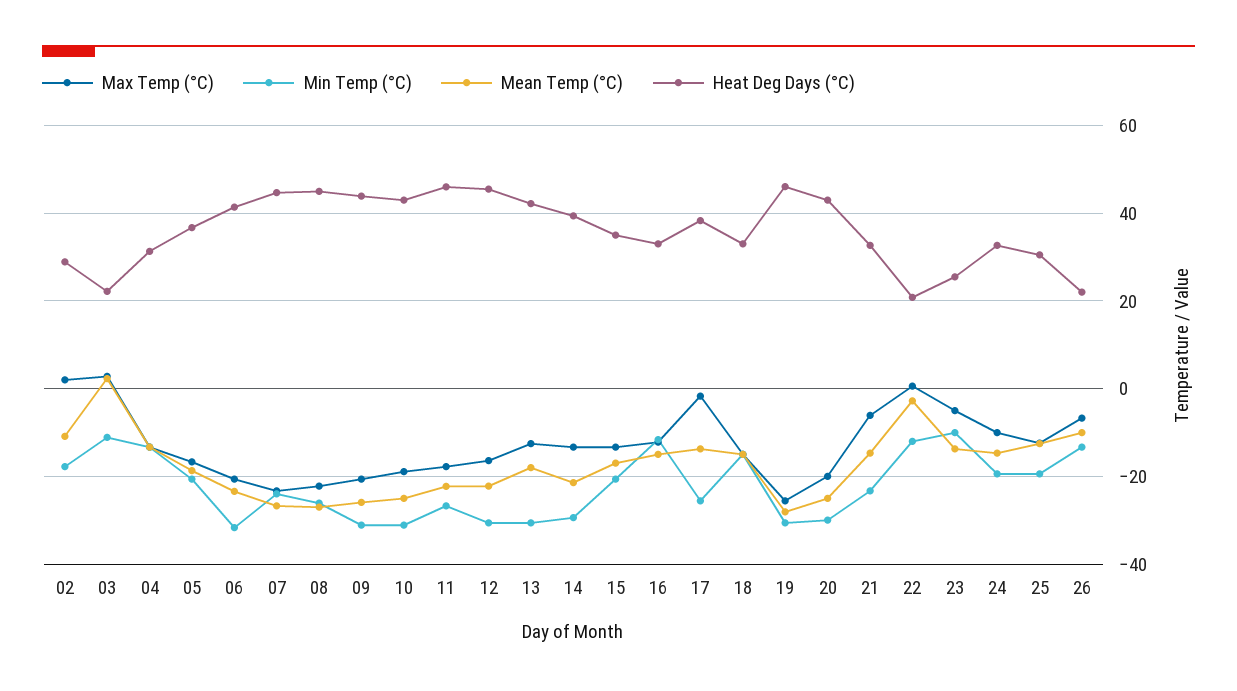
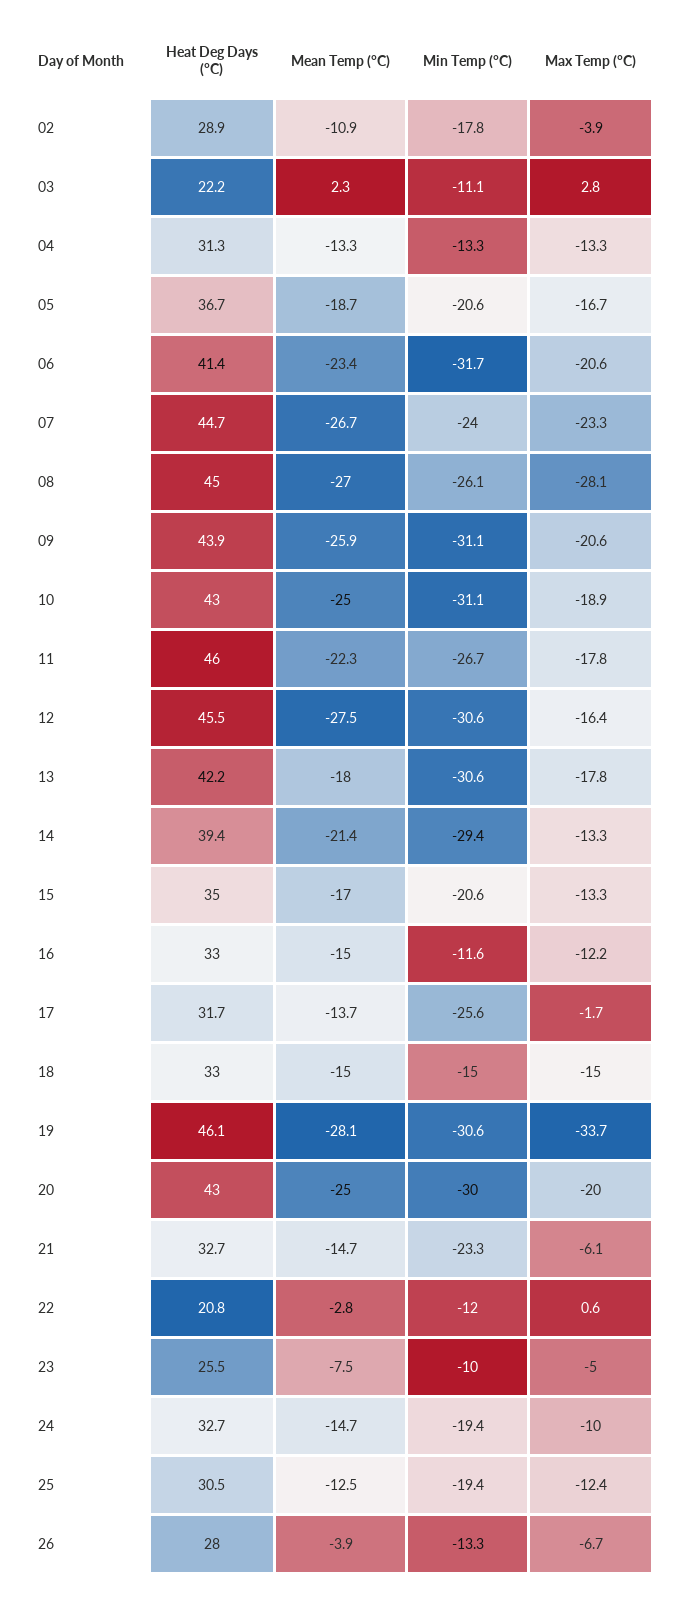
  {
    "Max Temp (°C)": {
-     "02": 2,
+     "02": -3.9,
      "03": 2.8,
      "04": -13.3,
      "05": -16.7,
      "06": -20.6,
      "07": -23.3,
-     "08": -22,
+     "08": -28.1,
      "09": -20.6,
      "10": -18.9,
      "11": -17.8,
      "12": -16.4,
-     "13": -12,
+     "13": -17.8,
      "14": -13.3,
      "15": -13.3,
      "16": -12.2,
      "17": -1.7,
      "18": -15,
-     "19": -26,
+     "19": -33.7,
      "20": -20,
      "21": -6.1,
      "22": 0.6,
      "23": -5,
      "24": -10,
      "25": -12.4,
      "26": -6.7
    },
    "Min Temp (°C)": {
      "02": -17.8,
      "03": -11.1,
      "04": -13.3,
      "05": -20.6,
      "06": -31.7,
      "07": -24,
      "08": -26.1,
      "09": -31.1,
      "10": -31.1,
      "11": -26.7,
      "12": -30.6,
      "13": -30.6,
      "14": -29.4,
      "15": -20.6,
      "16": -11.6,
      "17": -25.6,
      "18": -15,
      "19": -30.6,
      "20": -30,
      "21": -23.3,
      "22": -12,
      "23": -10,
      "24": -19.4,
      "25": -19.4,
      "26": -13.3
    },
    "Mean Temp (°C)": {
      "02": -10.9,
      "03": 2.3,
      "04": -13.3,
      "05": -18.7,
      "06": -23.4,
      "07": -26.7,
      "08": -27,
      "09": -25.9,
      "10": -25,
      "11": -22.3,
-     "12": -22,
+     "12": -27.5,
      "13": -18,
      "14": -21.4,
      "15": -17,
      "16": -15,
      "17": -13.7,
      "18": -15,
      "19": -28.1,
      "20": -25,
      "21": -14.7,
      "22": -2.8,
-     "23": -14,
+     "23": -7.5,
      "24": -14.7,
      "25": -12.5,
-     "26": -10
+     "26": -3.9
    },
    "Heat Deg Days (°C)": {
      "02": 28.9,
      "03": 22.2,
      "04": 31.3,
      "05": 36.7,
      "06": 41.4,
      "07": 44.7,
      "08": 45,
      "09": 43.9,
      "10": 43,
      "11": 46,
      "12": 45.5,
      "13": 42.2,
      "14": 39.4,
      "15": 35,
      "16": 33,
-     "17": 38,
+     "17": 31.7,
      "18": 33,
      "19": 46.1,
      "20": 43,
      "21": 32.7,
      "22": 20.8,
      "23": 25.5,
      "24": 32.7,
      "25": 30.5,
-     "26": 22
+     "26": 28
    }
  }

